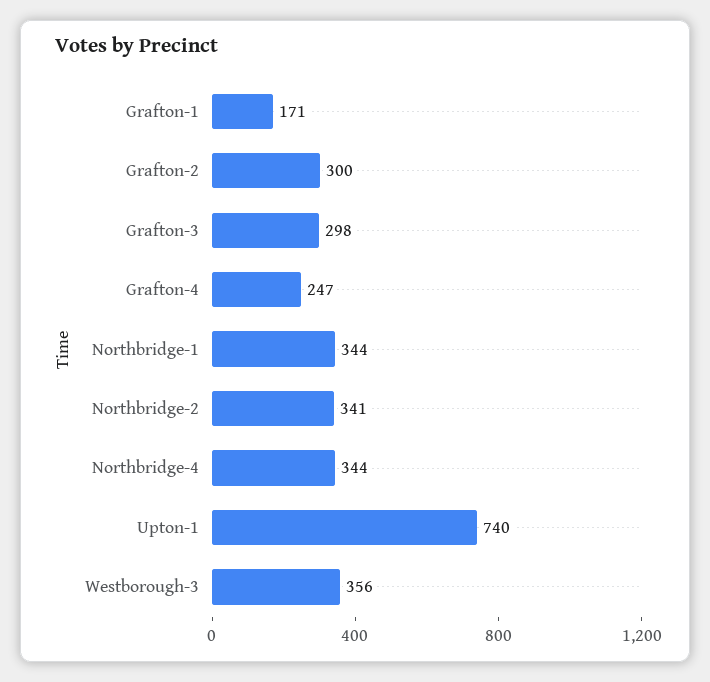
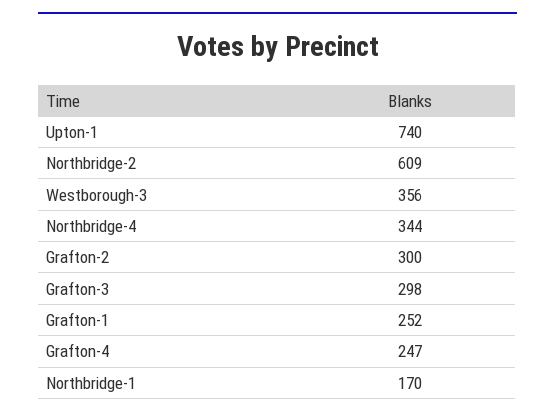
  {
-   "Grafton-1": 171,
+   "Grafton-1": 252,
    "Grafton-2": 300,
    "Grafton-3": 298,
    "Grafton-4": 247,
-   "Northbridge-1": 344,
+   "Northbridge-1": 170,
-   "Northbridge-2": 341,
+   "Northbridge-2": 609,
    "Northbridge-4": 344,
    "Upton-1": 740,
    "Westborough-3": 356
  }

